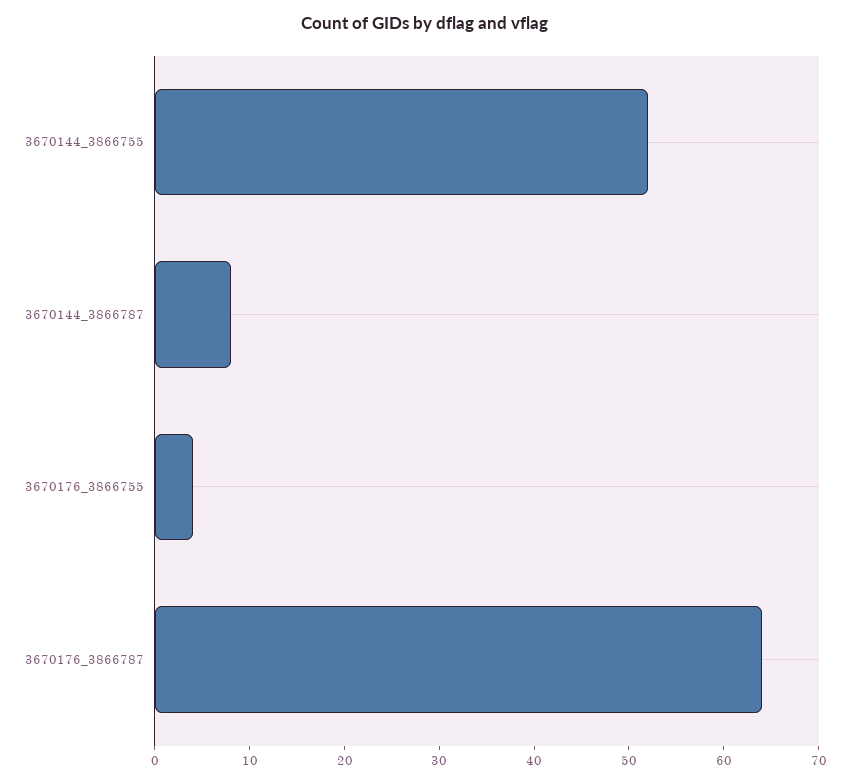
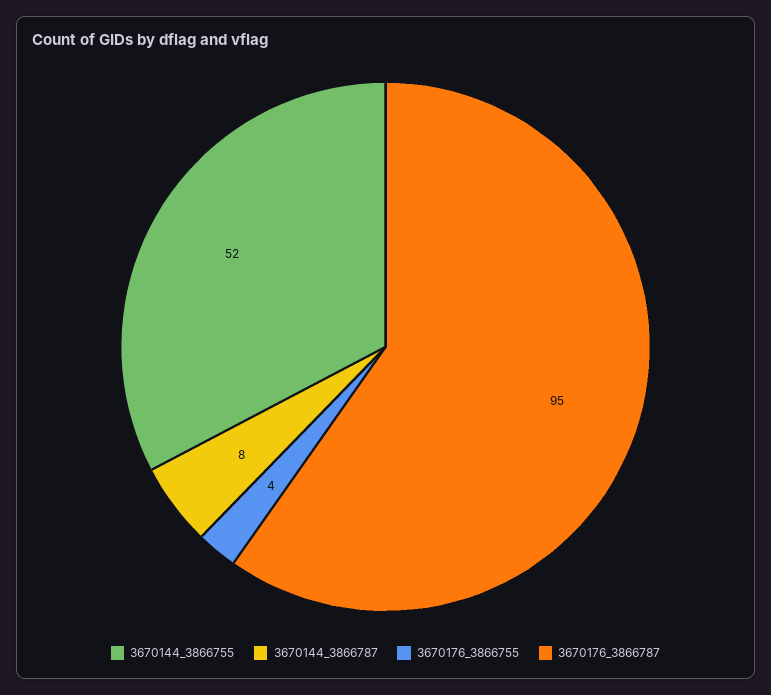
  {
    "3670144_3866755": 52,
    "3670144_3866787": 8,
    "3670176_3866755": 4,
-   "3670176_3866787": 64
+   "3670176_3866787": 95
  }

